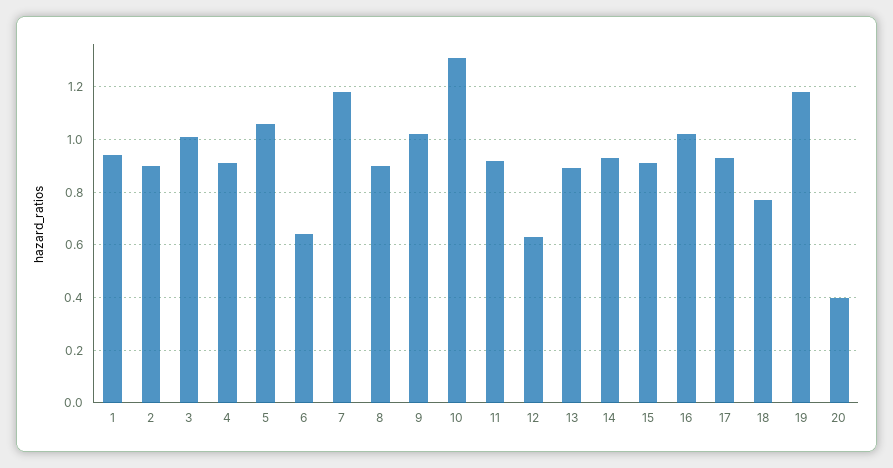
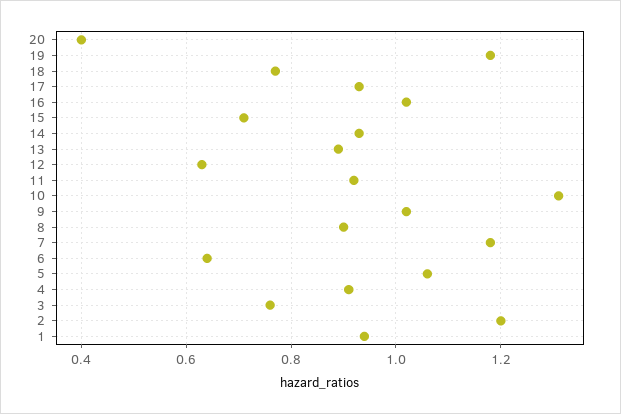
  {
    "1": 0.95,
-   "2": 0.9,
+   "2": 1.2,
-   "3": 1,
+   "3": 0.75,
    "4": 0.9,
    "5": 1.05,
    "6": 0.65,
    "7": 1.2,
    "8": 0.9,
    "9": 1,
    "10": 1.3,
    "11": 0.9,
    "12": 0.65,
    "13": 0.9,
    "14": 0.95,
-   "15": 0.9,
+   "15": 0.7,
    "16": 1,
    "17": 0.95,
    "18": 0.75,
    "19": 1.2,
    "20": 0.4
  }

